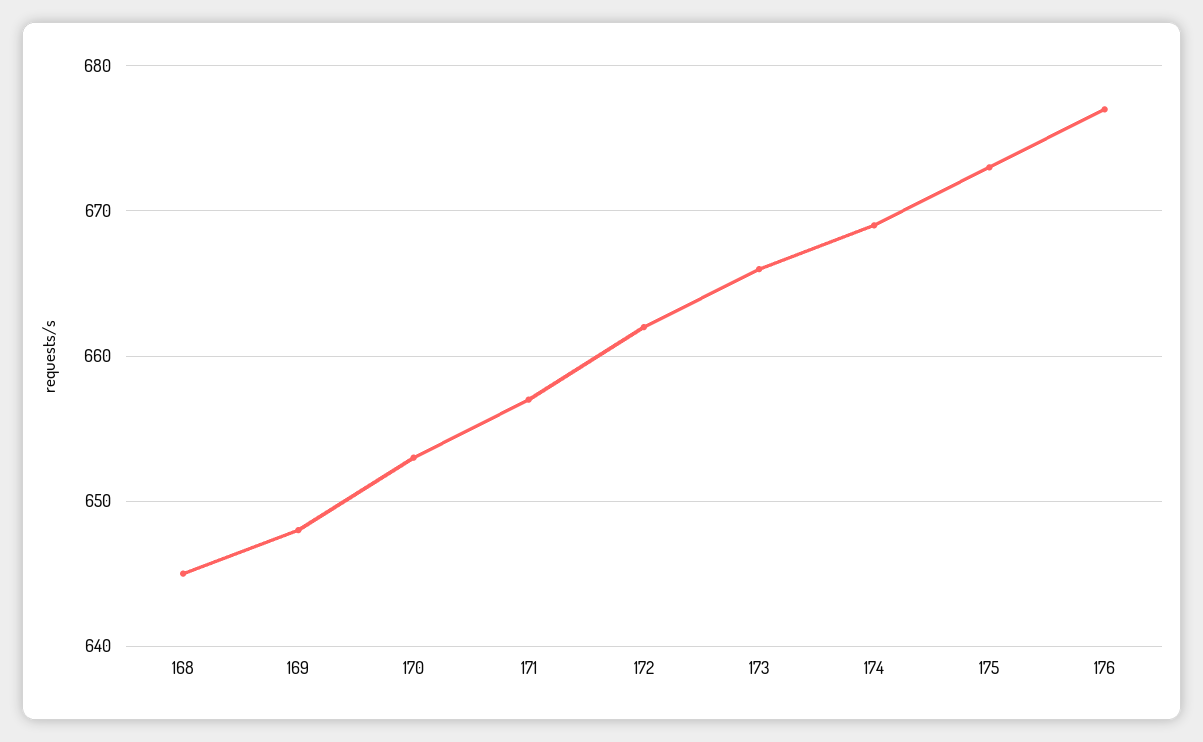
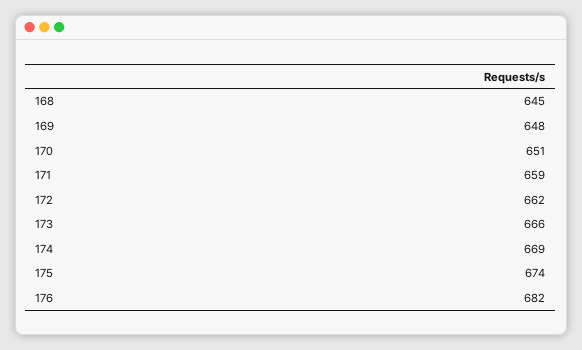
  {
    "168": 645,
    "169": 648,
-   "170": 653,
+   "170": 651,
-   "171": 657,
+   "171": 659,
    "172": 662,
    "173": 666,
    "174": 669,
-   "175": 673,
+   "175": 674,
-   "176": 677
+   "176": 682
  }

